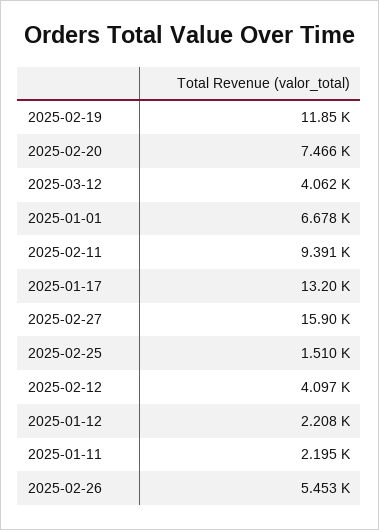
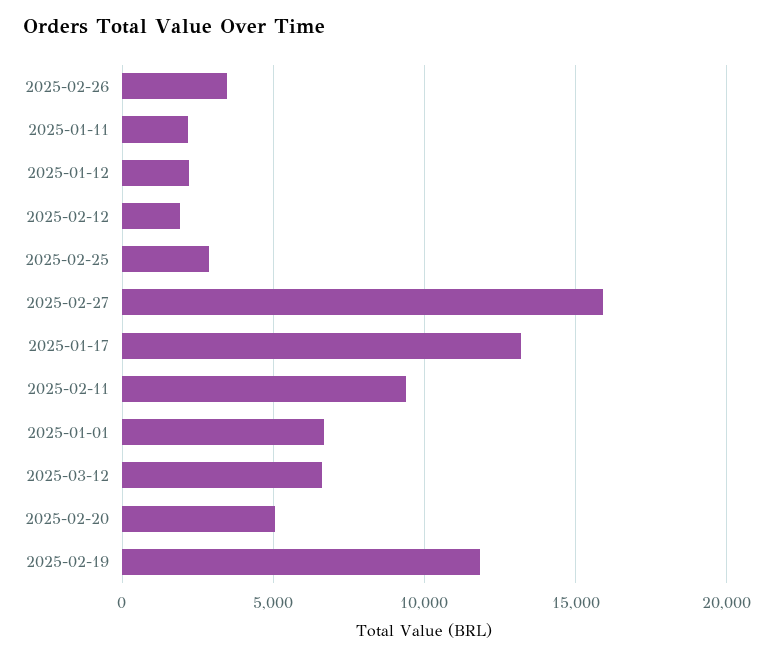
  {
    "2025-02-19": 11850,
-   "2025-02-20": 7466,
+   "2025-02-20": 5000,
-   "2025-03-12": 4062,
+   "2025-03-12": 6500,
    "2025-01-01": 6678,
    "2025-02-11": 9391,
    "2025-01-17": 13200,
    "2025-02-27": 15900,
-   "2025-02-25": 1510,
+   "2025-02-25": 3000,
-   "2025-02-12": 4097,
+   "2025-02-12": 2000,
    "2025-01-12": 2208,
    "2025-01-11": 2195,
-   "2025-02-26": 5453
+   "2025-02-26": 3500
  }

